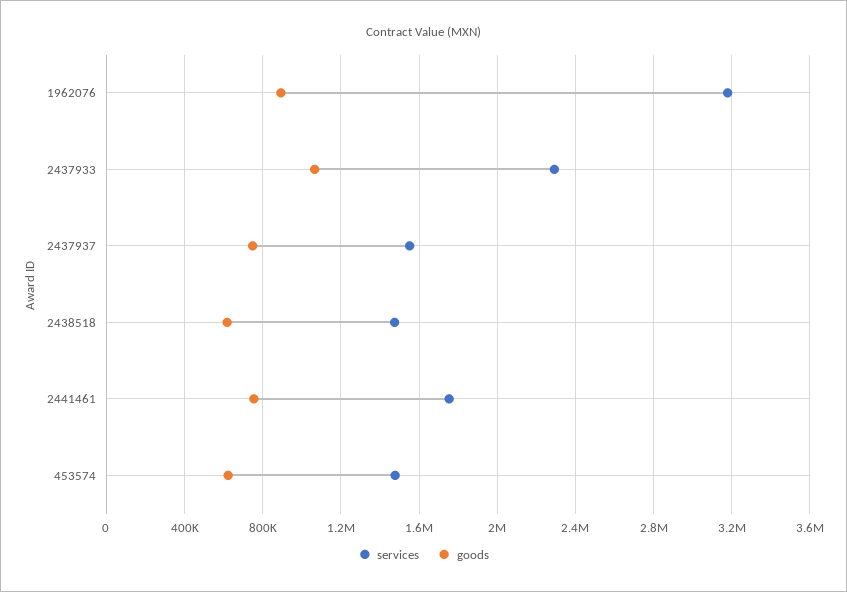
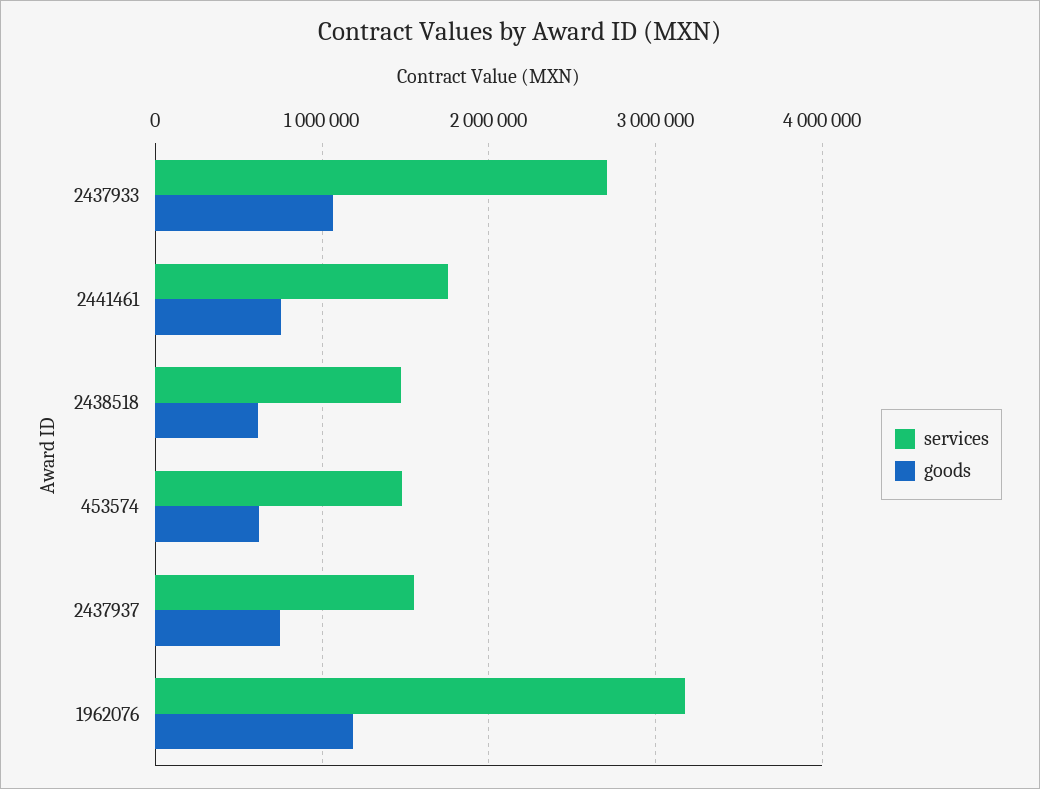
  {
    "services": {
      "1962076": 3200000,
-     "2437933": 2300000,
+     "2437933": 2700000,
      "2437937": 1550000,
      "2438518": 1450000,
      "2441461": 1750000,
      "453574": 1500000
    },
    "goods": {
-     "1962076": 900000,
+     "1962076": 1200000,
      "2437933": 1050000,
      "2437937": 750000,
      "2438518": 600000,
      "2441461": 750000,
      "453574": 600000
    }
  }

